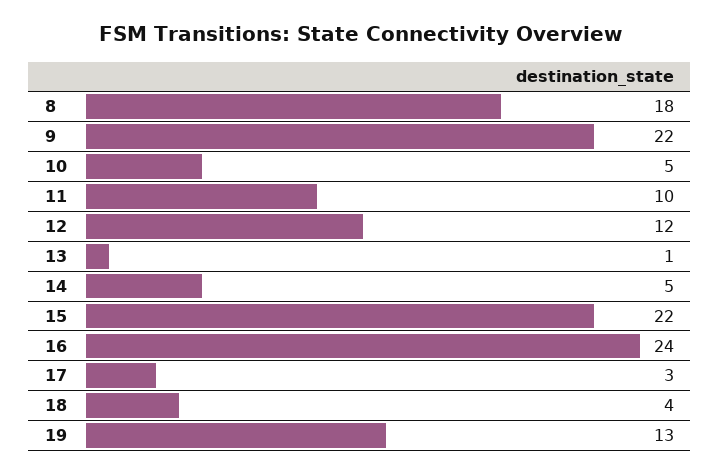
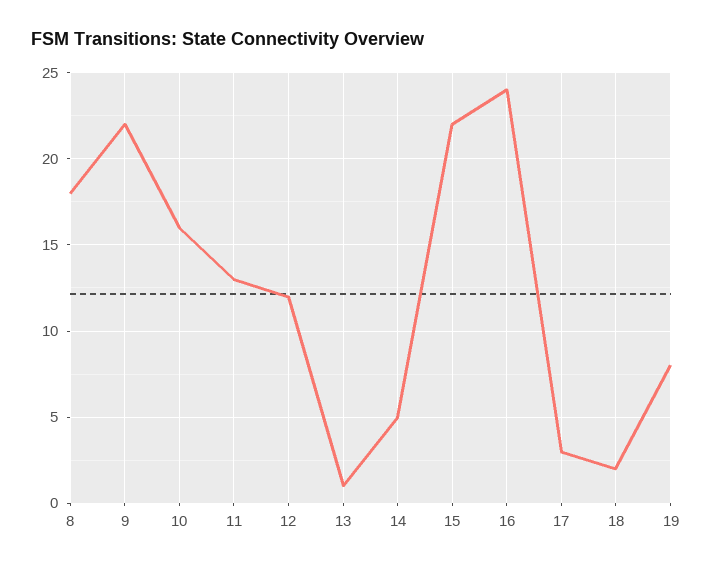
  {
    "8": 18,
    "9": 22,
-   "10": 5,
+   "10": 16,
-   "11": 10,
+   "11": 13,
    "12": 12,
    "13": 1,
    "14": 5,
    "15": 22,
    "16": 24,
    "17": 3,
-   "18": 4,
+   "18": 2,
-   "19": 13
+   "19": 8
  }

